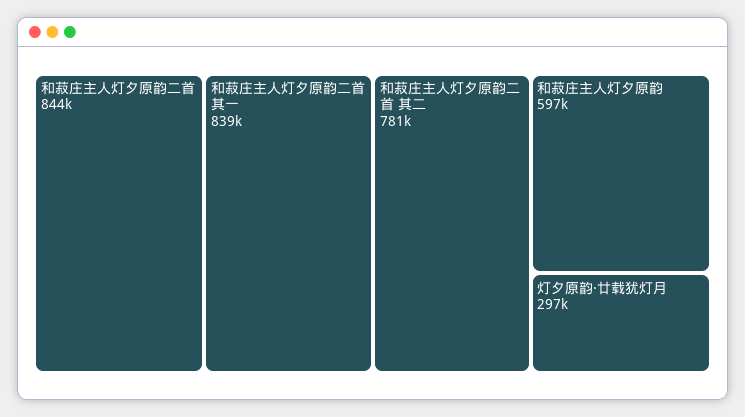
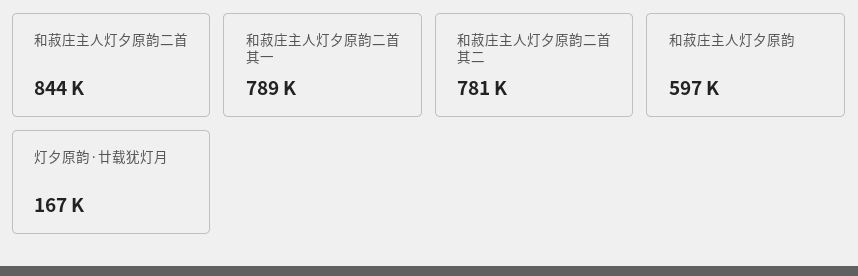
  {
    "和菽庄主人灯夕原韵二首": 844000,
-   "和菽庄主人灯夕原韵二首 其一": 839000,
+   "和菽庄主人灯夕原韵二首 其一": 789000,
    "和菽庄主人灯夕原韵二首 其二": 781000,
    "和菽庄主人灯夕原韵": 597000,
-   "灯夕原韵·廿载犹灯月": 297000
+   "灯夕原韵·廿载犹灯月": 167000
  }

